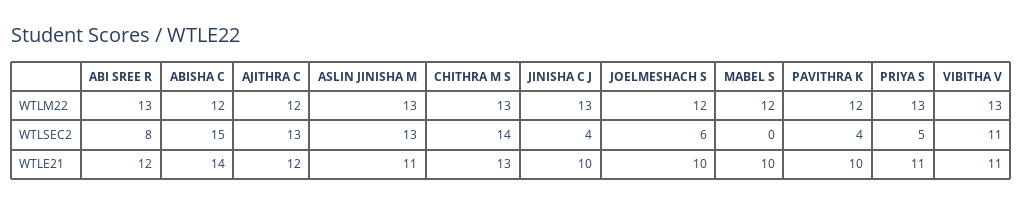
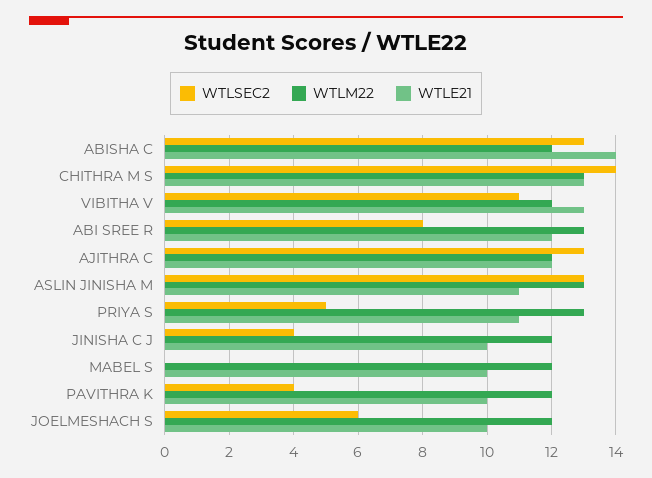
  {
    "WTLM22": {
      "ABI SREE R": 13,
      "ABISHA C": 12,
      "AJITHRA C": 12,
      "ASLIN JINISHA M": 13,
      "CHITHRA M S": 13,
-     "JINISHA C J": 13,
+     "JINISHA C J": 12,
      "JOELMESHACH S": 12,
      "MABEL S": 12,
      "PAVITHRA K": 12,
      "PRIYA S": 13,
-     "VIBITHA V": 13
+     "VIBITHA V": 12
    },
    "WTLSEC2": {
      "ABI SREE R": 8,
-     "ABISHA C": 15,
+     "ABISHA C": 13,
      "AJITHRA C": 13,
      "ASLIN JINISHA M": 13,
      "CHITHRA M S": 14,
      "JINISHA C J": 4,
      "JOELMESHACH S": 6,
      "MABEL S": 0,
      "PAVITHRA K": 4,
      "PRIYA S": 5,
      "VIBITHA V": 11
    },
    "WTLE21": {
      "ABI SREE R": 12,
      "ABISHA C": 14,
      "AJITHRA C": 12,
      "ASLIN JINISHA M": 11,
      "CHITHRA M S": 13,
      "JINISHA C J": 10,
      "JOELMESHACH S": 10,
      "MABEL S": 10,
      "PAVITHRA K": 10,
      "PRIYA S": 11,
-     "VIBITHA V": 11
+     "VIBITHA V": 13
    }
  }

